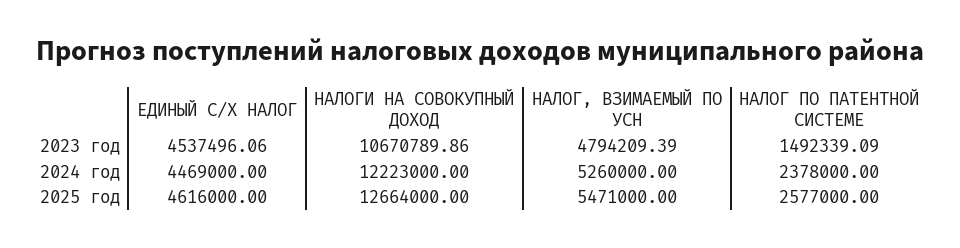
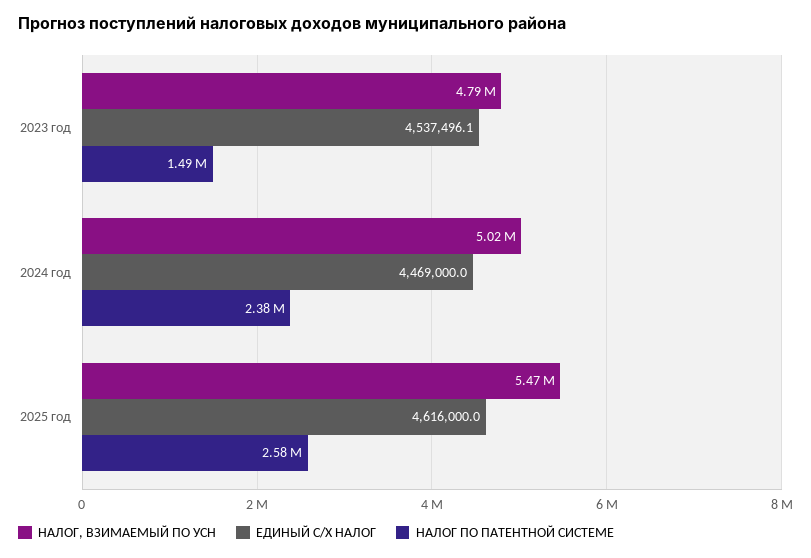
  {
    "ЕДИНЫЙ С/Х НАЛОГ": {
      "2023 год": 4537496.06,
      "2024 год": 4469000,
      "2025 год": 4616000
    },
-   "НАЛОГИ НА СОВОКУПНЫЙ ДОХОД": {
-     "2023 год": 10670789.86,
-     "2024 год": 12223000,
-     "2025 год": 12664000
-   },
    "НАЛОГ, ВЗИМАЕМЫЙ ПО УСН": {
      "2023 год": 4794209.39,
-     "2024 год": 5260000,
+     "2024 год": 5020000,
      "2025 год": 5471000
    },
    "НАЛОГ ПО ПАТЕНТНОЙ СИСТЕМЕ": {
      "2023 год": 1492339.09,
      "2024 год": 2378000,
      "2025 год": 2577000
    }
  }

